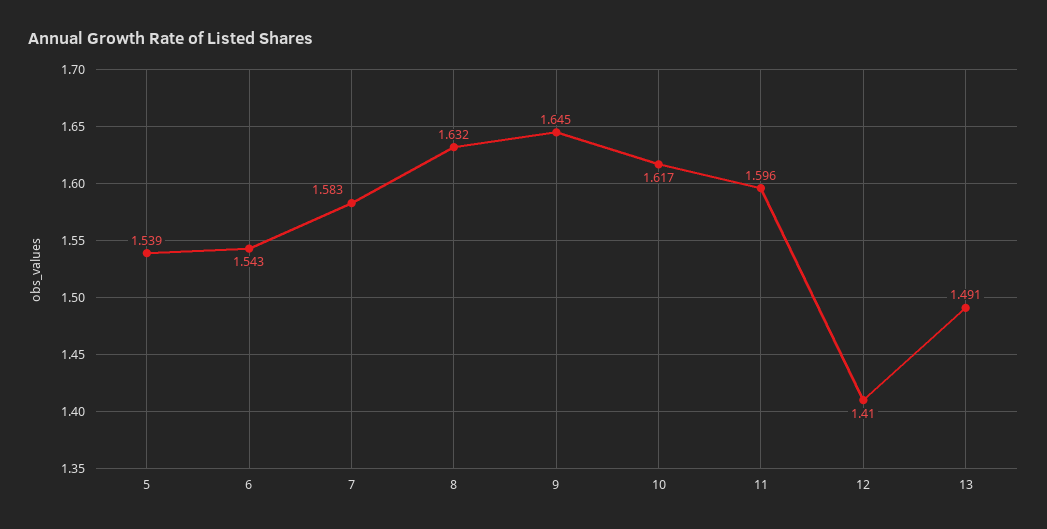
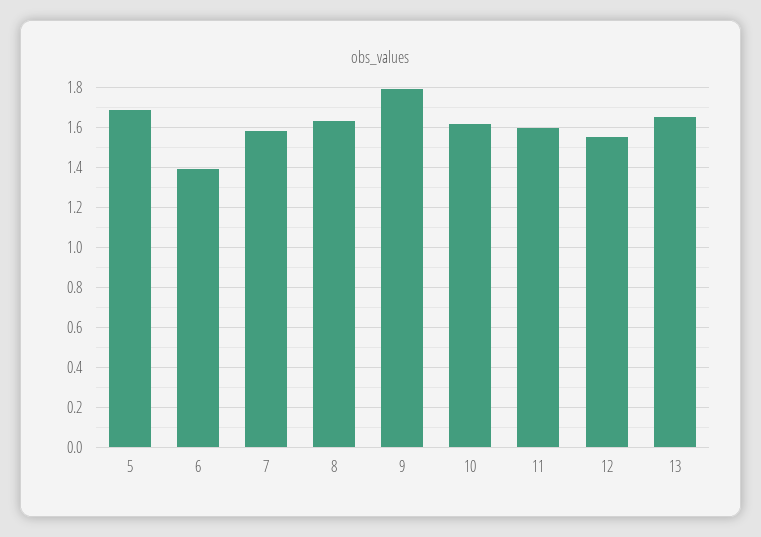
  {
-   "5": 1.539,
+   "5": 1.7,
-   "6": 1.543,
+   "6": 1.4,
    "7": 1.583,
    "8": 1.632,
-   "9": 1.645,
+   "9": 1.8,
    "10": 1.617,
    "11": 1.596,
-   "12": 1.41,
+   "12": 1.55,
-   "13": 1.491
+   "13": 1.65
  }

